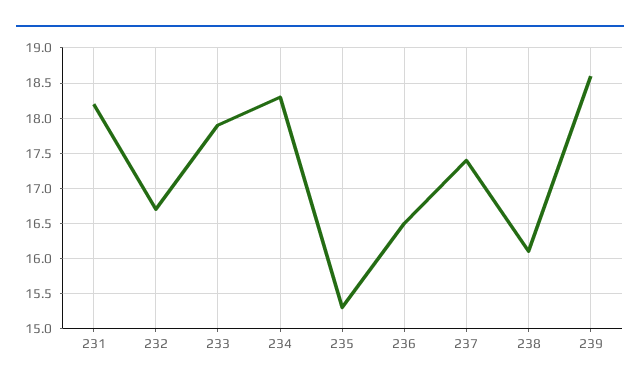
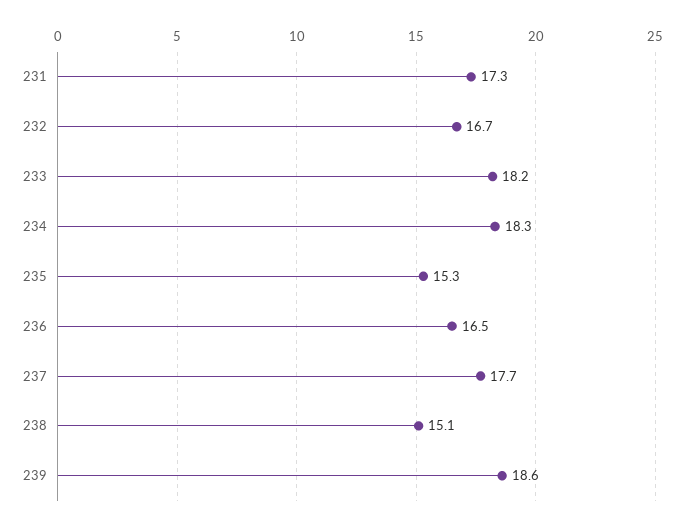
  {
-   "231": 18.2,
+   "231": 17.3,
    "232": 16.7,
-   "233": 17.9,
+   "233": 18.2,
    "234": 18.3,
    "235": 15.3,
    "236": 16.5,
-   "237": 17.4,
+   "237": 17.7,
-   "238": 16.1,
+   "238": 15.1,
    "239": 18.6
  }

